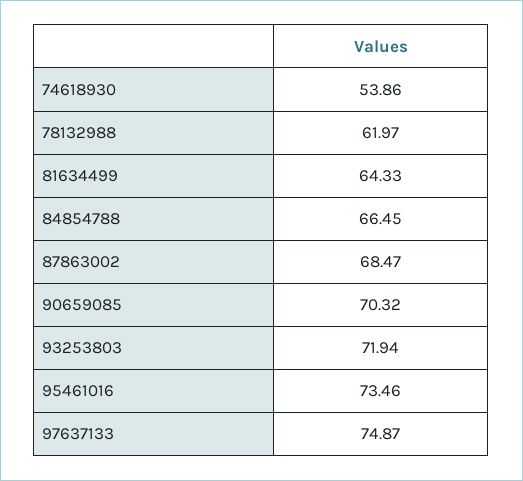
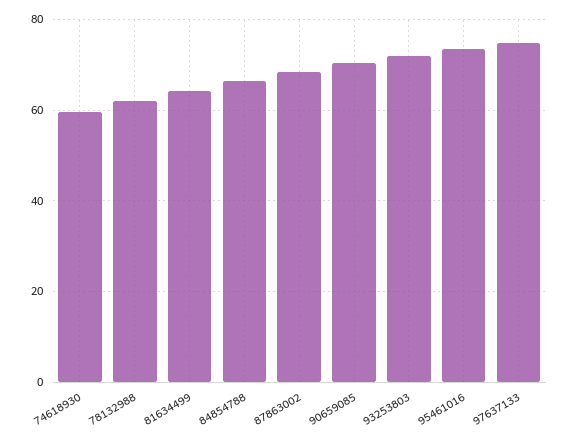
  {
-   "74618930": 53.86,
+   "74618930": 60,
    "78132988": 61.97,
    "81634499": 64.33,
    "84854788": 66.45,
    "87863002": 68.47,
    "90659085": 70.32,
    "93253803": 71.94,
    "95461016": 73.46,
    "97637133": 74.87
  }

